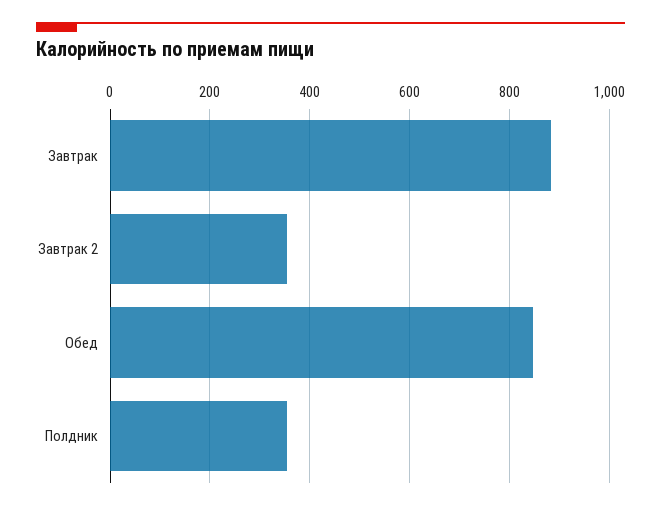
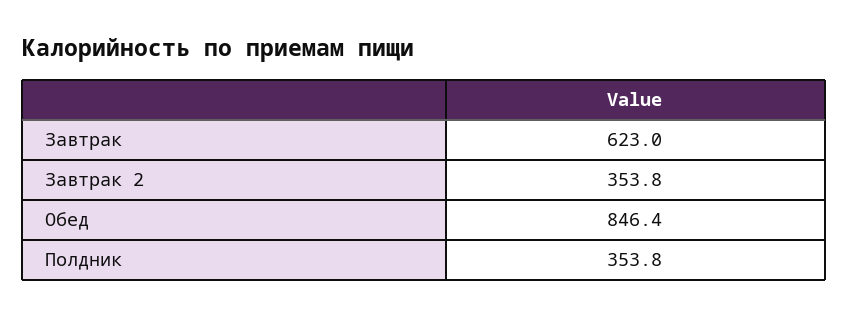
  {
-   "Завтрак": 880,
+   "Завтрак": 623,
    "Завтрак 2": 353.8,
    "Обед": 846.4,
    "Полдник": 353.8
  }

